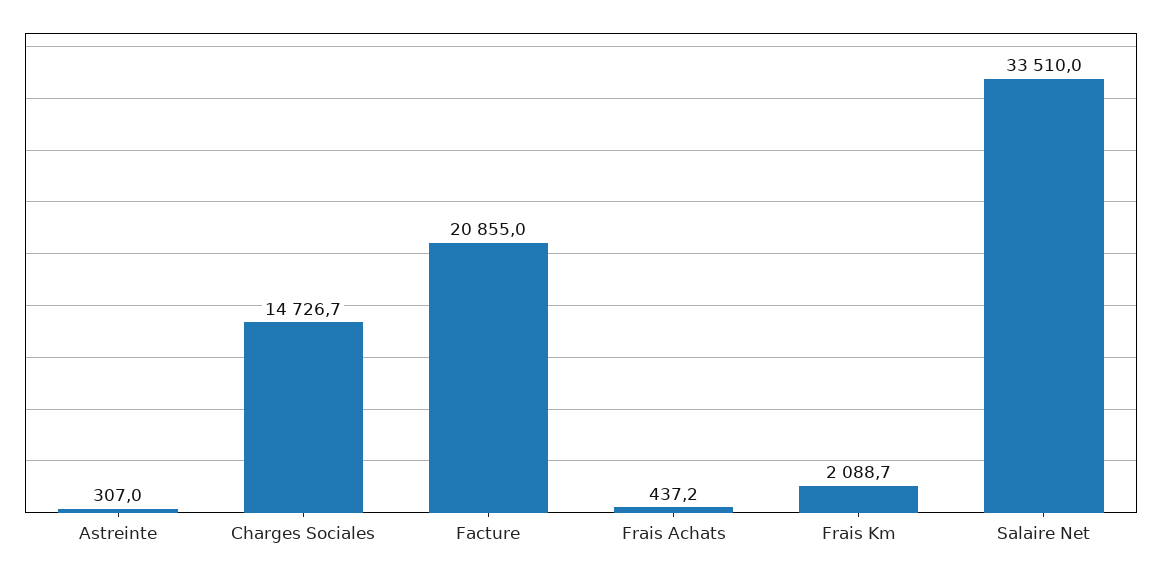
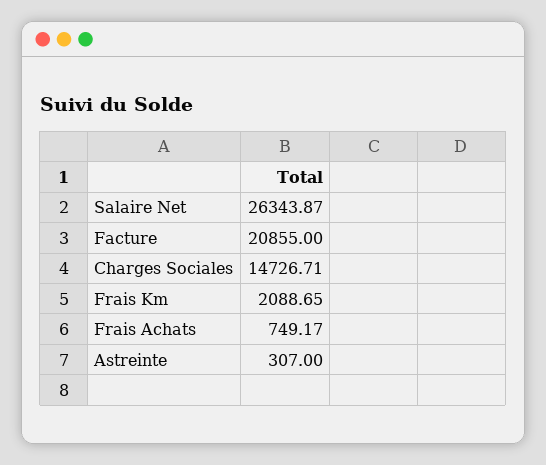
  {
    "Astreinte": 307,
    "Charges Sociales": 14726.71,
    "Facture": 20855,
-   "Frais Achats": 437.2,
+   "Frais Achats": 749.17,
    "Frais Km": 2088.65,
-   "Salaire Net": 33510
+   "Salaire Net": 26343.87
  }

